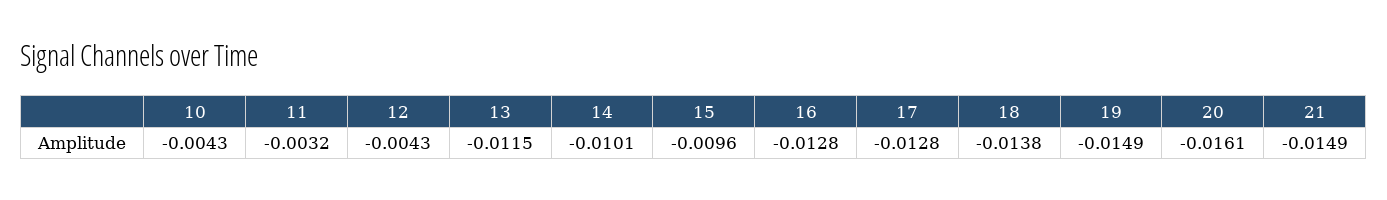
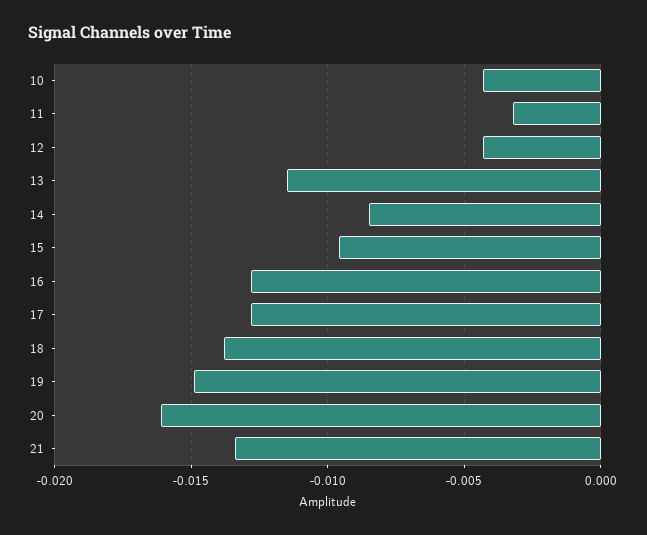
  {
    "10": -0.0043,
    "11": -0.0032,
    "12": -0.0043,
    "13": -0.0115,
-   "14": -0.0101,
+   "14": -0.0085,
    "15": -0.0096,
    "16": -0.0128,
    "17": -0.0128,
    "18": -0.0138,
    "19": -0.0149,
    "20": -0.0161,
-   "21": -0.0149
+   "21": -0.0135
  }

